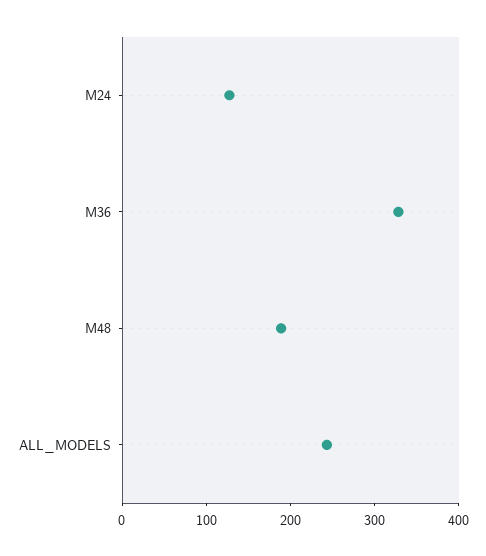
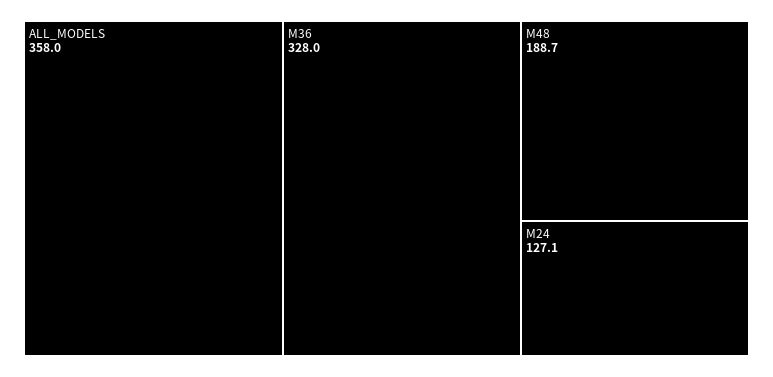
  {
    "M24": 127.1,
    "M36": 328,
    "M48": 188.7,
-   "ALL_MODELS": 240
+   "ALL_MODELS": 358
  }

